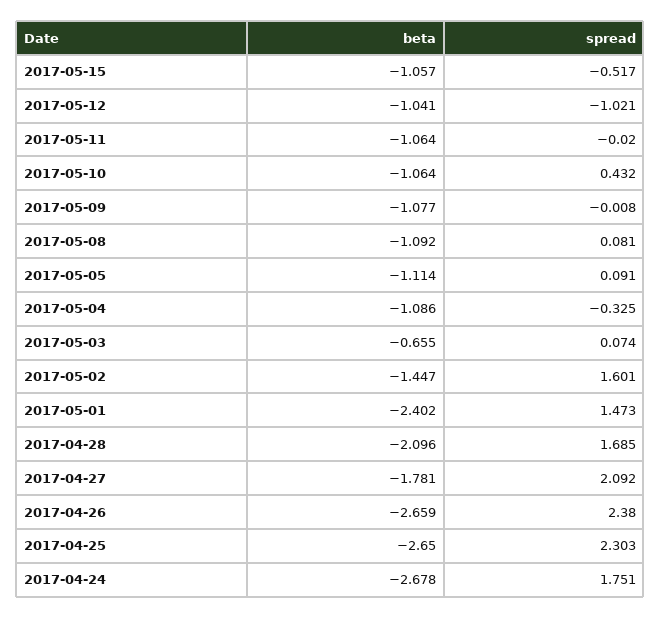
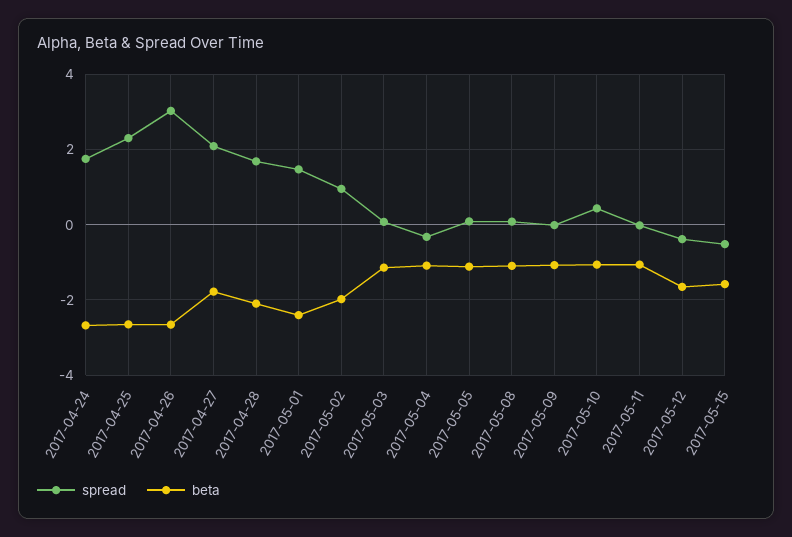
  {
    "beta": {
-     "2017-05-15": -1.057,
+     "2017-05-15": -1.6,
-     "2017-05-12": -1.041,
+     "2017-05-12": -1.6,
      "2017-05-11": -1.064,
      "2017-05-10": -1.064,
      "2017-05-09": -1.077,
      "2017-05-08": -1.092,
      "2017-05-05": -1.114,
      "2017-05-04": -1.086,
-     "2017-05-03": -0.655,
+     "2017-05-03": -1.2,
-     "2017-05-02": -1.447,
+     "2017-05-02": -2,
      "2017-05-01": -2.402,
      "2017-04-28": -2.096,
      "2017-04-27": -1.781,
      "2017-04-26": -2.659,
      "2017-04-25": -2.65,
      "2017-04-24": -2.678
    },
    "spread": {
      "2017-05-15": -0.517,
-     "2017-05-12": -1.021,
+     "2017-05-12": -0.4,
      "2017-05-11": -0.02,
      "2017-05-10": 0.432,
      "2017-05-09": -0.008,
      "2017-05-08": 0.081,
      "2017-05-05": 0.091,
      "2017-05-04": -0.325,
      "2017-05-03": 0.074,
-     "2017-05-02": 1.601,
+     "2017-05-02": 1,
      "2017-05-01": 1.473,
      "2017-04-28": 1.685,
      "2017-04-27": 2.092,
-     "2017-04-26": 2.38,
+     "2017-04-26": 3,
      "2017-04-25": 2.303,
      "2017-04-24": 1.751
    }
  }

